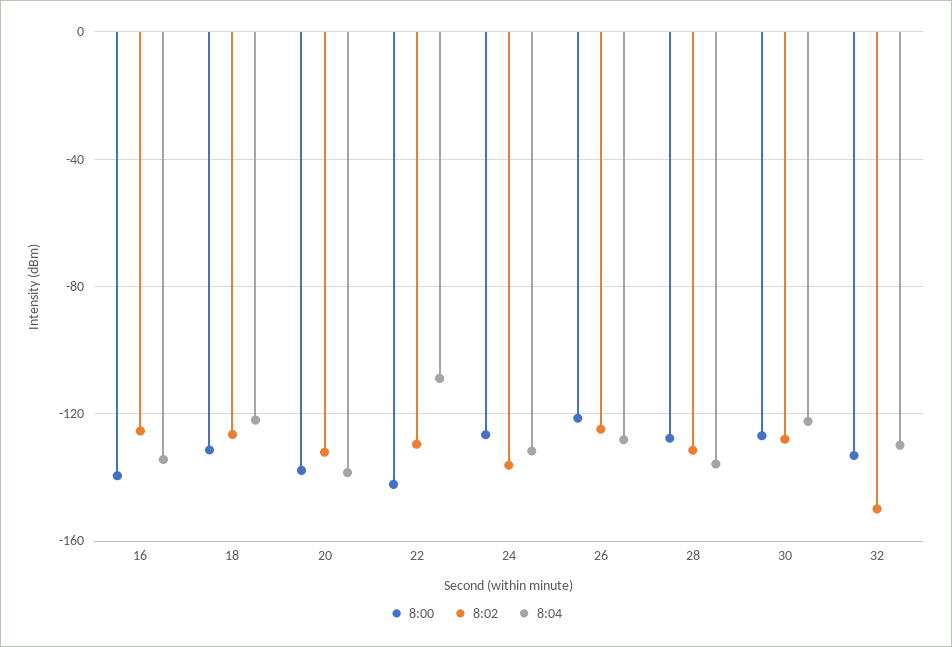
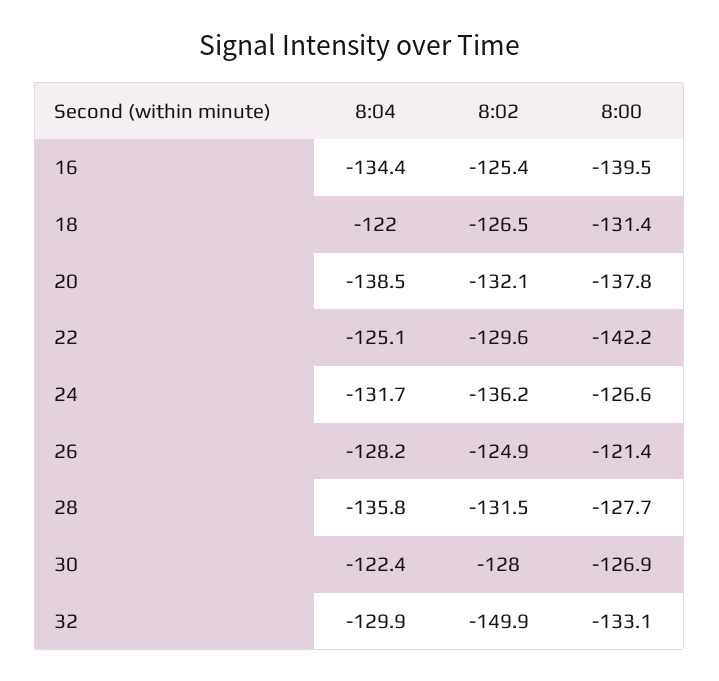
  {
    "8:00": {
      "16": -139.5,
      "18": -131.4,
      "20": -137.8,
      "22": -142.2,
      "24": -126.6,
      "26": -121.4,
      "28": -127.7,
      "30": -126.9,
      "32": -133.1
    },
    "8:02": {
      "16": -125.4,
      "18": -126.5,
      "20": -132.1,
      "22": -129.6,
      "24": -136.2,
      "26": -124.9,
      "28": -131.5,
      "30": -128,
      "32": -149.9
    },
    "8:04": {
      "16": -134.4,
      "18": -122,
      "20": -138.5,
-     "22": -110,
+     "22": -125.1,
      "24": -131.7,
      "26": -128.2,
      "28": -135.8,
      "30": -122.4,
      "32": -129.9
    }
  }

